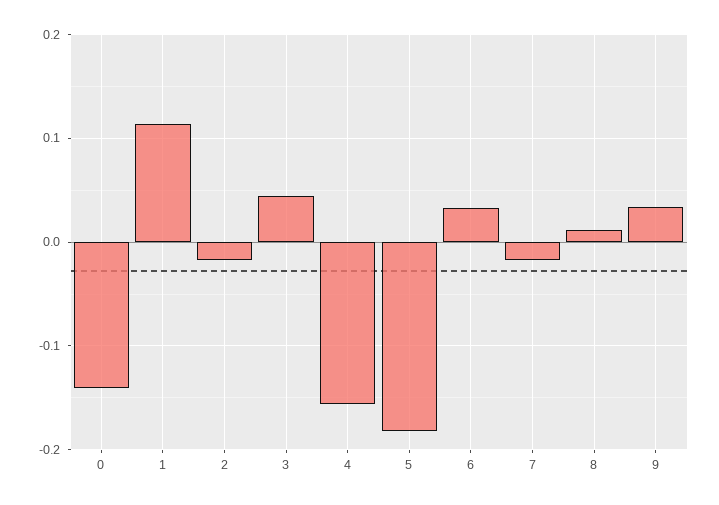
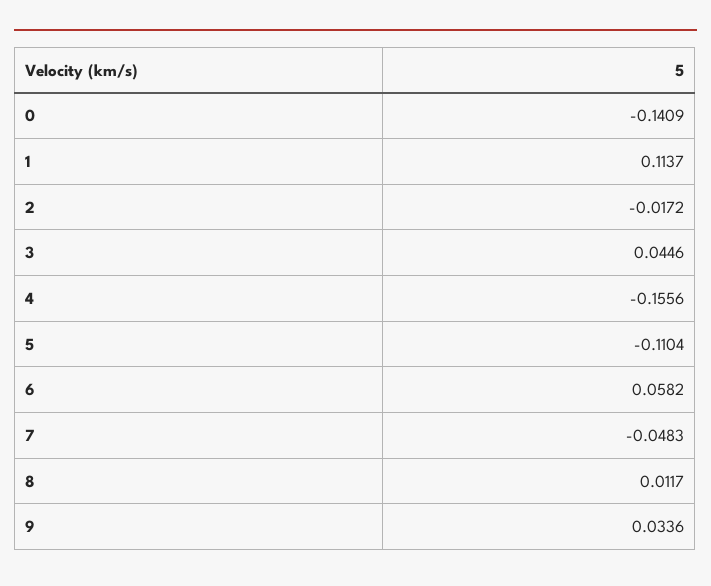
  {
    "0": -0.1409,
    "1": 0.1137,
    "2": -0.0172,
    "3": 0.0446,
    "4": -0.1556,
-   "5": -0.18,
+   "5": -0.1104,
-   "6": 0.03,
+   "6": 0.0582,
-   "7": -0.02,
+   "7": -0.0483,
    "8": 0.0117,
    "9": 0.0336
  }

